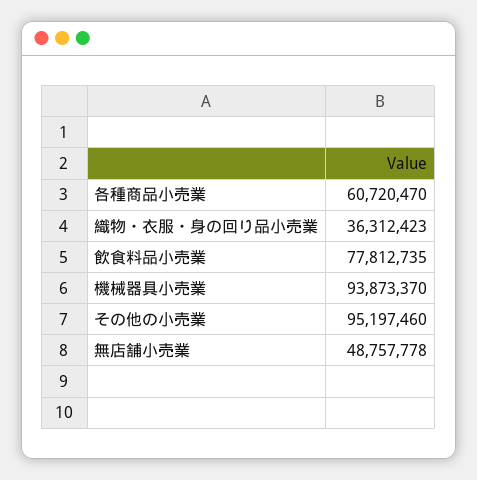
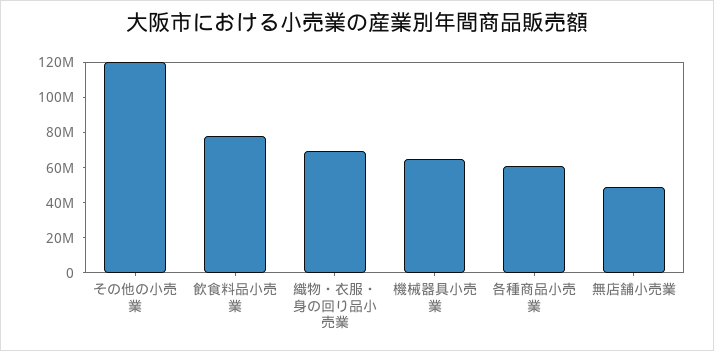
  {
    "各種商品小売業": 60720470,
-   "織物・衣服・身の回り品小売業": 36312423,
+   "織物・衣服・身の回り品小売業": 70000000,
    "飲食料品小売業": 77812735,
-   "機械器具小売業": 93873370,
+   "機械器具小売業": 65000000,
-   "その他の小売業": 95197460,
+   "その他の小売業": 120000000,
    "無店舗小売業": 48757778
  }

